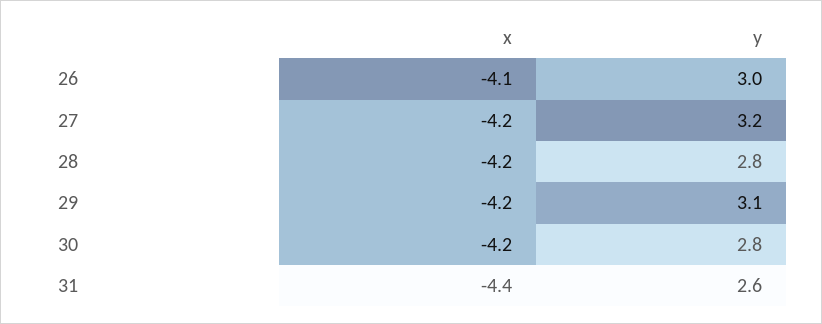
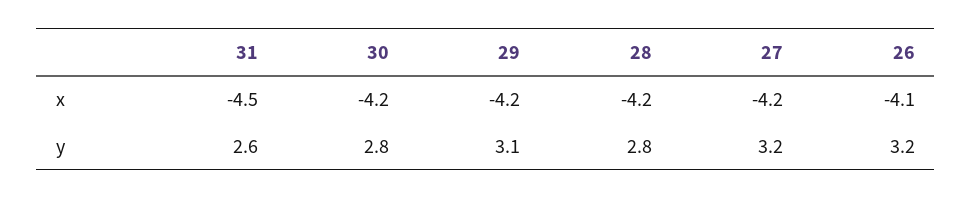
  {
    "x": {
      "26": -4.1,
      "27": -4.2,
      "28": -4.2,
      "29": -4.2,
      "30": -4.2,
-     "31": -4.4
+     "31": -4.5
    },
    "y": {
-     "26": 3,
+     "26": 3.2,
      "27": 3.2,
      "28": 2.8,
      "29": 3.1,
      "30": 2.8,
      "31": 2.6
    }
  }

